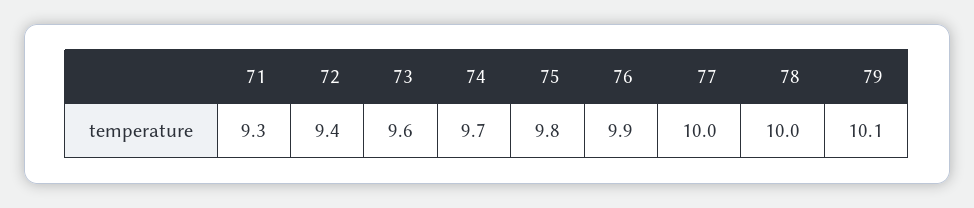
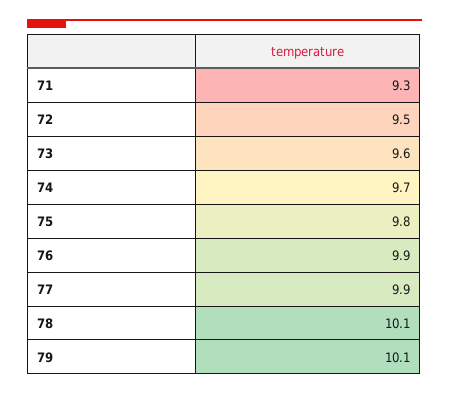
  {
    "71": 9.3,
-   "72": 9.4,
+   "72": 9.5,
    "73": 9.6,
    "74": 9.7,
    "75": 9.8,
    "76": 9.9,
-   "77": 10,
+   "77": 9.9,
-   "78": 10,
+   "78": 10.1,
    "79": 10.1
  }

